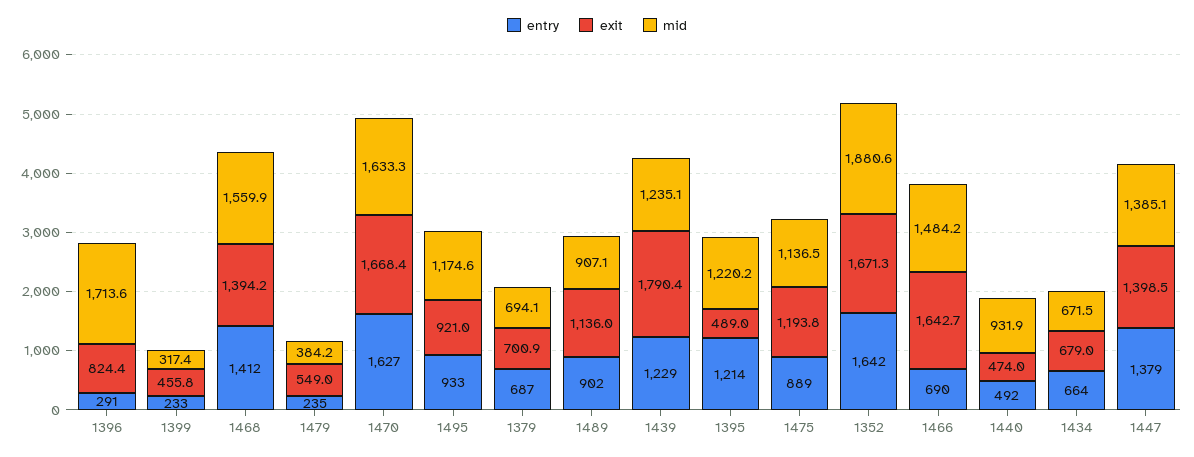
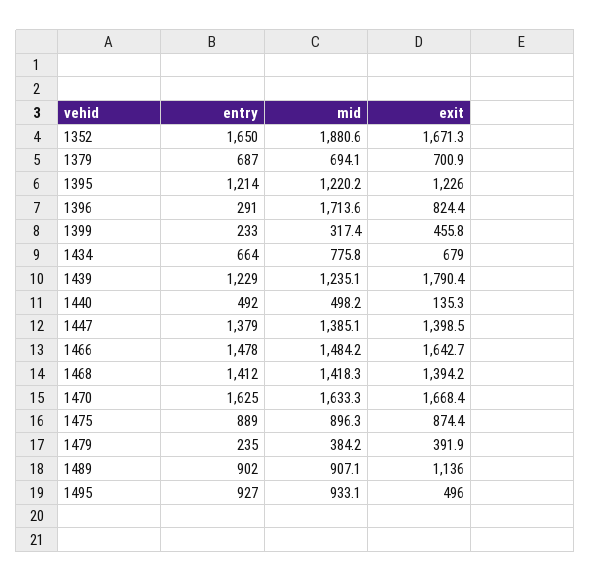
  {
    "entry": {
      "1396": 291,
      "1399": 233,
      "1468": 1412,
      "1479": 235,
-     "1470": 1627,
+     "1470": 1625,
-     "1495": 933,
+     "1495": 927,
      "1379": 687,
      "1489": 902,
      "1439": 1229,
      "1395": 1214,
      "1475": 889,
-     "1352": 1642,
+     "1352": 1650,
-     "1466": 690,
+     "1466": 1478,
      "1440": 492,
      "1434": 664,
      "1447": 1379
    },
    "exit": {
      "1396": 824.4,
      "1399": 455.8,
      "1468": 1394.2,
-     "1479": 549,
+     "1479": 391.9,
      "1470": 1668.4,
-     "1495": 921,
+     "1495": 496,
      "1379": 700.9,
      "1489": 1136,
      "1439": 1790.4,
-     "1395": 489,
+     "1395": 1226,
-     "1475": 1193.8,
+     "1475": 874.4,
      "1352": 1671.3,
      "1466": 1642.7,
-     "1440": 474,
+     "1440": 135.3,
      "1434": 679,
      "1447": 1398.5
    },
    "mid": {
      "1396": 1713.6,
      "1399": 317.4,
-     "1468": 1559.9,
+     "1468": 1418.3,
      "1479": 384.2,
      "1470": 1633.3,
-     "1495": 1174.6,
+     "1495": 933.1,
      "1379": 694.1,
      "1489": 907.1,
      "1439": 1235.1,
      "1395": 1220.2,
-     "1475": 1136.5,
+     "1475": 896.3,
      "1352": 1880.6,
      "1466": 1484.2,
-     "1440": 931.9,
+     "1440": 498.2,
-     "1434": 671.5,
+     "1434": 775.8,
      "1447": 1385.1
    }
  }

